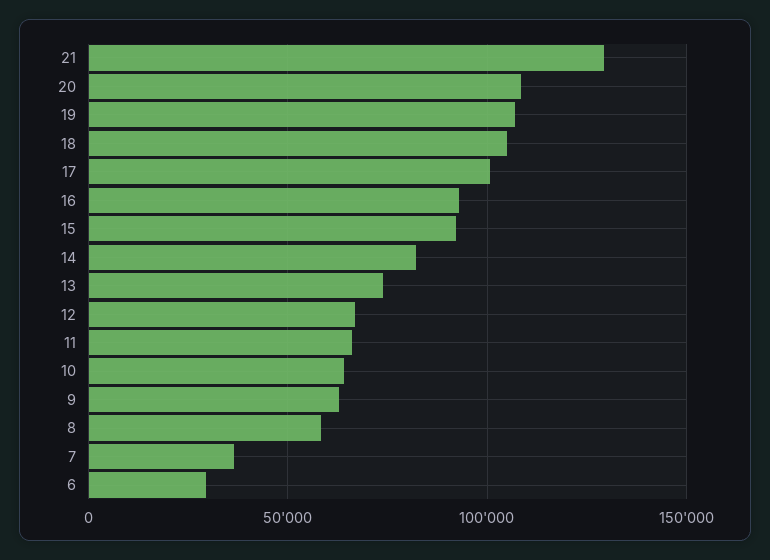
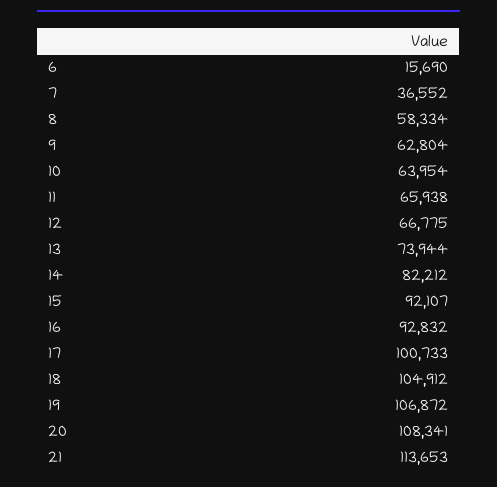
  {
-   "21": 130000,
+   "21": 113653,
    "20": 108341,
    "19": 106872,
    "18": 104912,
    "17": 100733,
    "16": 92832,
    "15": 92107,
    "14": 82212,
    "13": 73944,
    "12": 66775,
    "11": 65938,
    "10": 63954,
    "9": 62804,
    "8": 58334,
    "7": 36552,
-   "6": 30000
+   "6": 15690
  }

